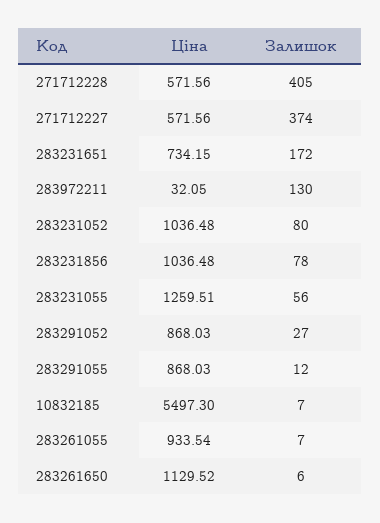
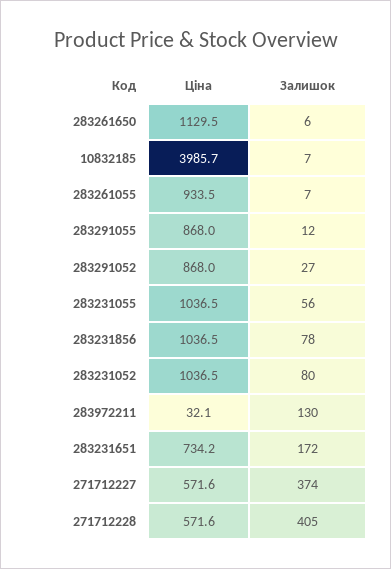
  {
    "Ціна": {
      "271712228": 571.56,
      "271712227": 571.56,
      "283231651": 734.15,
      "283972211": 32.05,
      "283231052": 1036.48,
      "283231856": 1036.48,
-     "283231055": 1259.51,
+     "283231055": 1036.5,
      "283291052": 868.03,
      "283291055": 868.03,
-     "10832185": 5497.3,
+     "10832185": 3985.7,
      "283261055": 933.54,
      "283261650": 1129.52
    },
    "Залишок": {
      "271712228": 405,
      "271712227": 374,
      "283231651": 172,
      "283972211": 130,
      "283231052": 80,
      "283231856": 78,
      "283231055": 56,
      "283291052": 27,
      "283291055": 12,
      "10832185": 7,
      "283261055": 7,
      "283261650": 6
    }
  }

